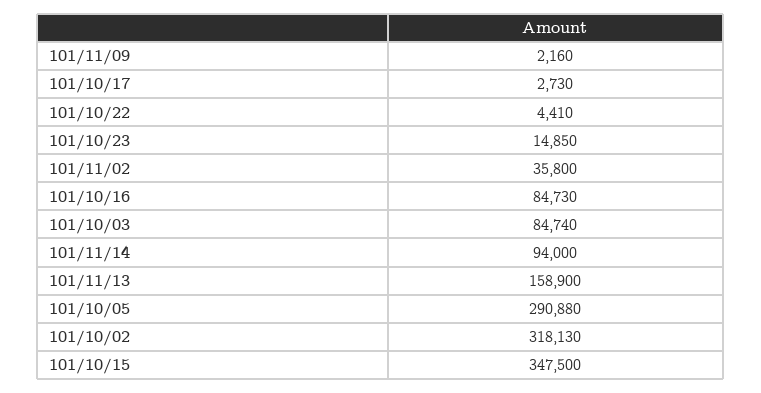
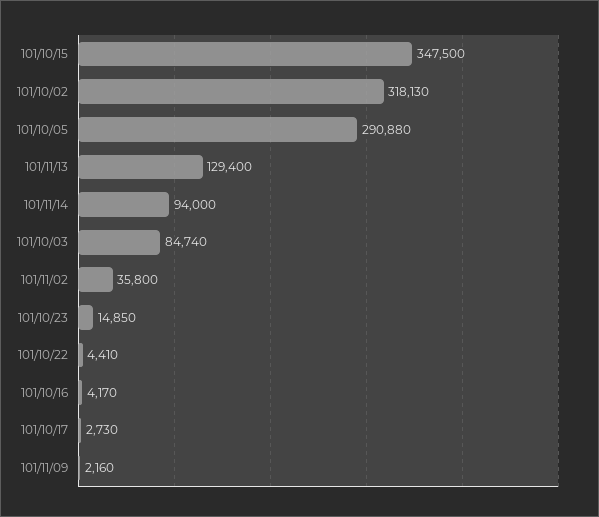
  {
    "101/11/09": 2160,
    "101/10/17": 2730,
    "101/10/22": 4410,
    "101/10/23": 14850,
    "101/11/02": 35800,
-   "101/10/16": 84730,
+   "101/10/16": 4170,
    "101/10/03": 84740,
    "101/11/14": 94000,
-   "101/11/13": 158900,
+   "101/11/13": 129400,
    "101/10/05": 290880,
    "101/10/02": 318130,
    "101/10/15": 347500
  }

